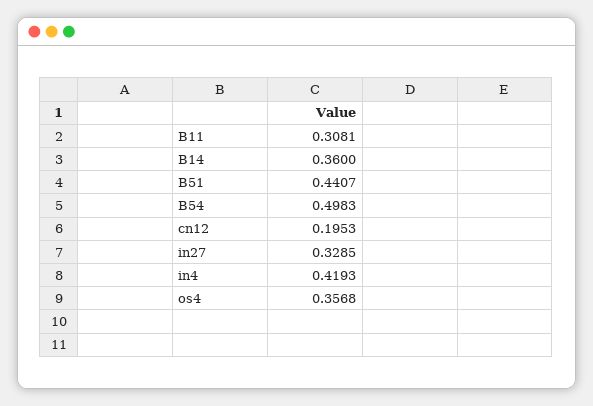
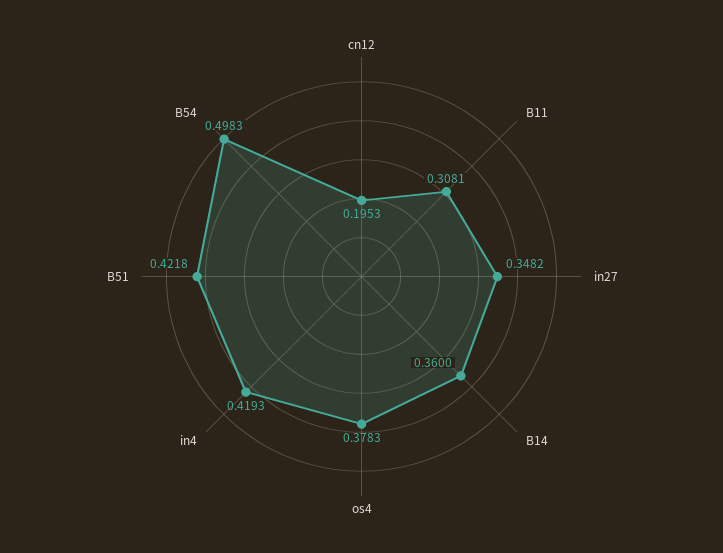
  {
    "B11": 0.3081,
    "B14": 0.36,
-   "B51": 0.4407,
+   "B51": 0.4218,
    "B54": 0.4983,
    "cn12": 0.1953,
-   "in27": 0.3285,
+   "in27": 0.3482,
    "in4": 0.4193,
-   "os4": 0.3568
+   "os4": 0.3783
  }

